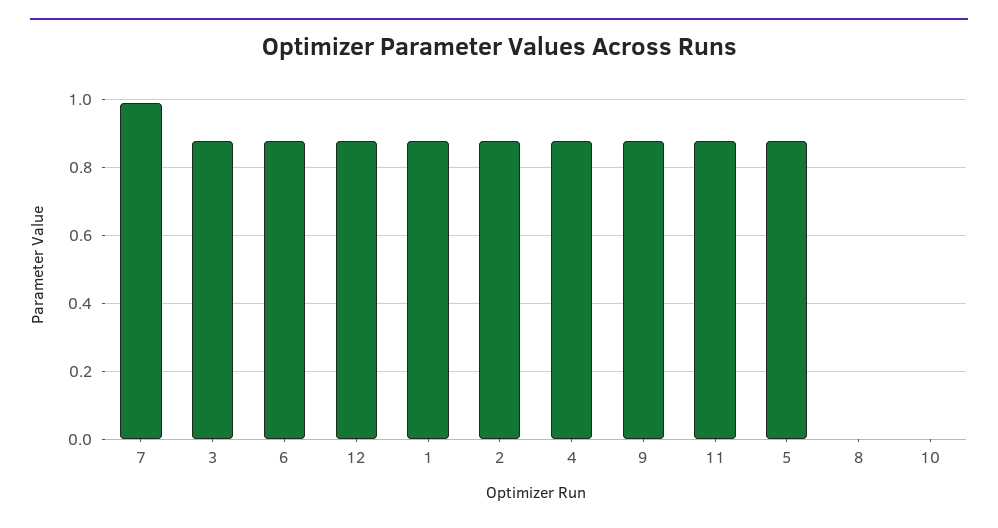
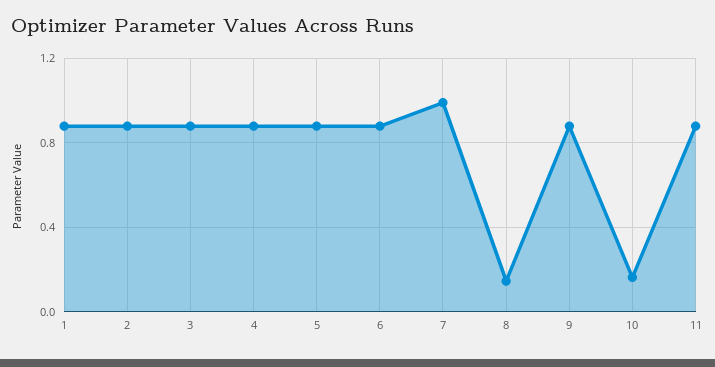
  {
    "7": 1,
    "3": 0.88,
    "6": 0.88,
-   "12": 0.88,
    "1": 0.88,
    "2": 0.88,
    "4": 0.88,
    "9": 0.88,
    "11": 0.88,
    "5": 0.88,
-   "8": 0,
+   "8": 0.15,
-   "10": 0
+   "10": 0.15
  }

